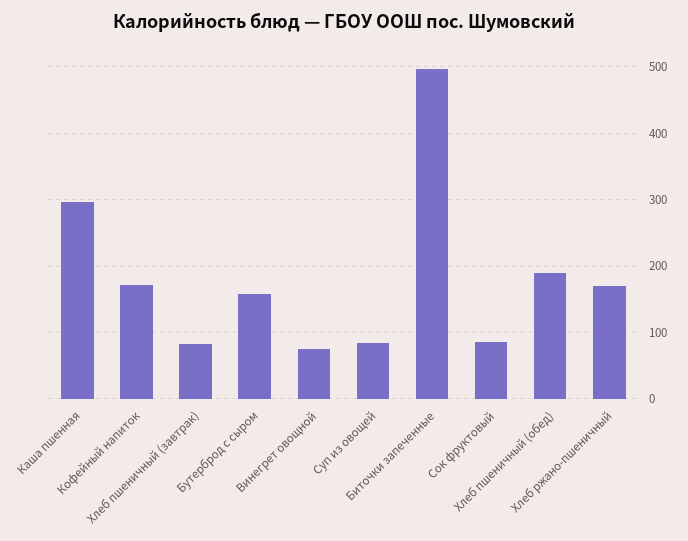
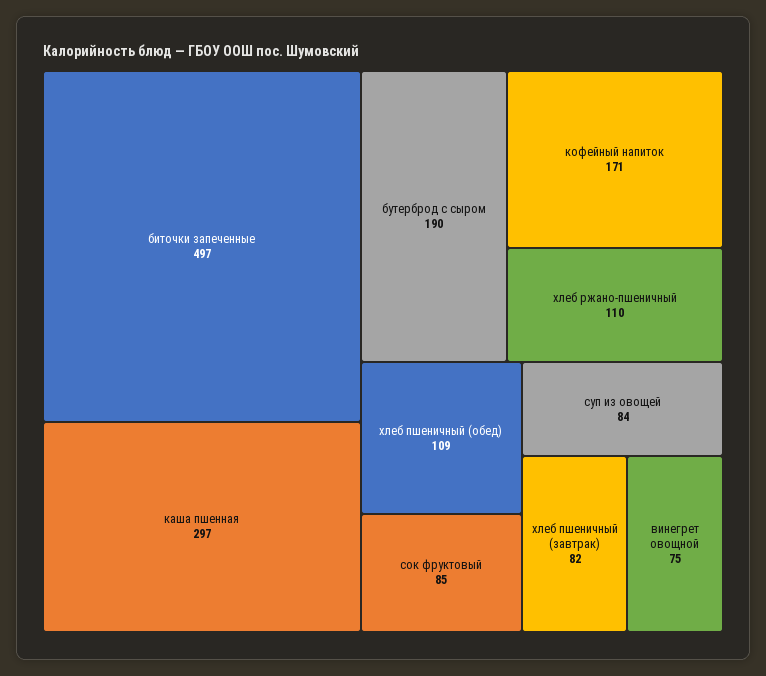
  {
    "Каша пшенная": 297,
    "Кофейный напиток": 171,
    "Хлеб пшеничный (завтрак)": 82,
-   "Бутерброд с сыром": 160,
+   "Бутерброд с сыром": 190,
    "Винегрет овощной": 75,
    "Суп из овощей": 84,
    "Биточки запеченные": 497,
    "Сок фруктовый": 85,
-   "Хлеб пшеничный (обед)": 190,
+   "Хлеб пшеничный (обед)": 109,
-   "Хлеб ржано-пшеничный": 170
+   "Хлеб ржано-пшеничный": 110
  }

